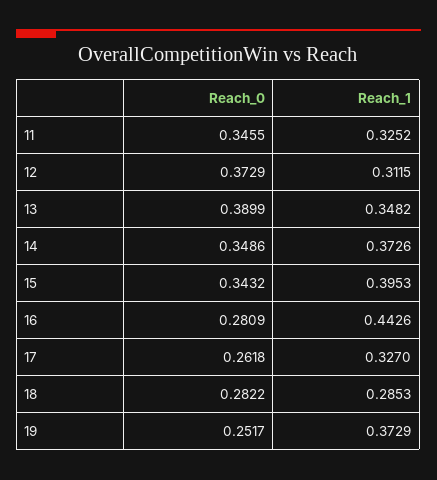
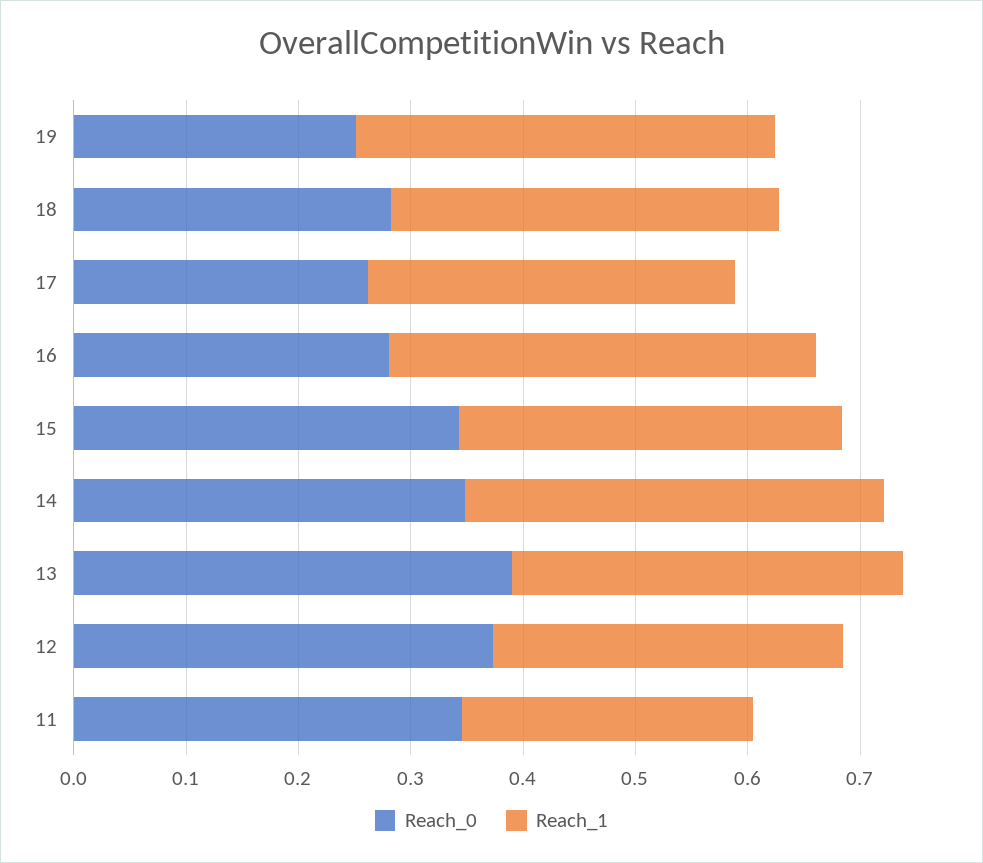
  {
    "Reach_0": {
      "11": 0.3455,
      "12": 0.3729,
      "13": 0.3899,
      "14": 0.3486,
      "15": 0.3432,
      "16": 0.2809,
      "17": 0.2618,
      "18": 0.2822,
      "19": 0.2517
    },
    "Reach_1": {
-     "11": 0.3252,
+     "11": 0.26,
      "12": 0.3115,
      "13": 0.3482,
      "14": 0.3726,
-     "15": 0.3953,
+     "15": 0.34,
-     "16": 0.4426,
+     "16": 0.38,
      "17": 0.327,
-     "18": 0.2853,
+     "18": 0.34,
      "19": 0.3729
    }
  }

